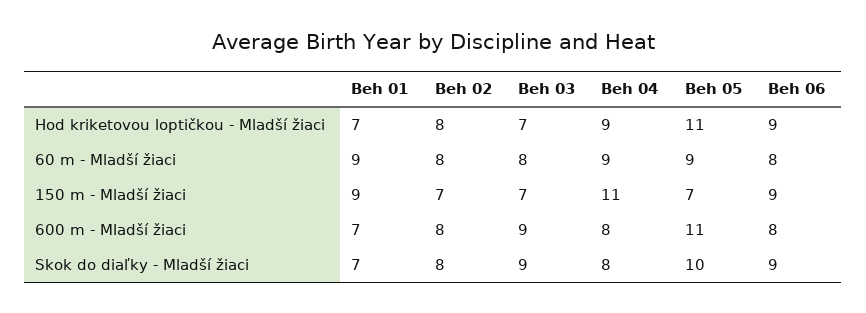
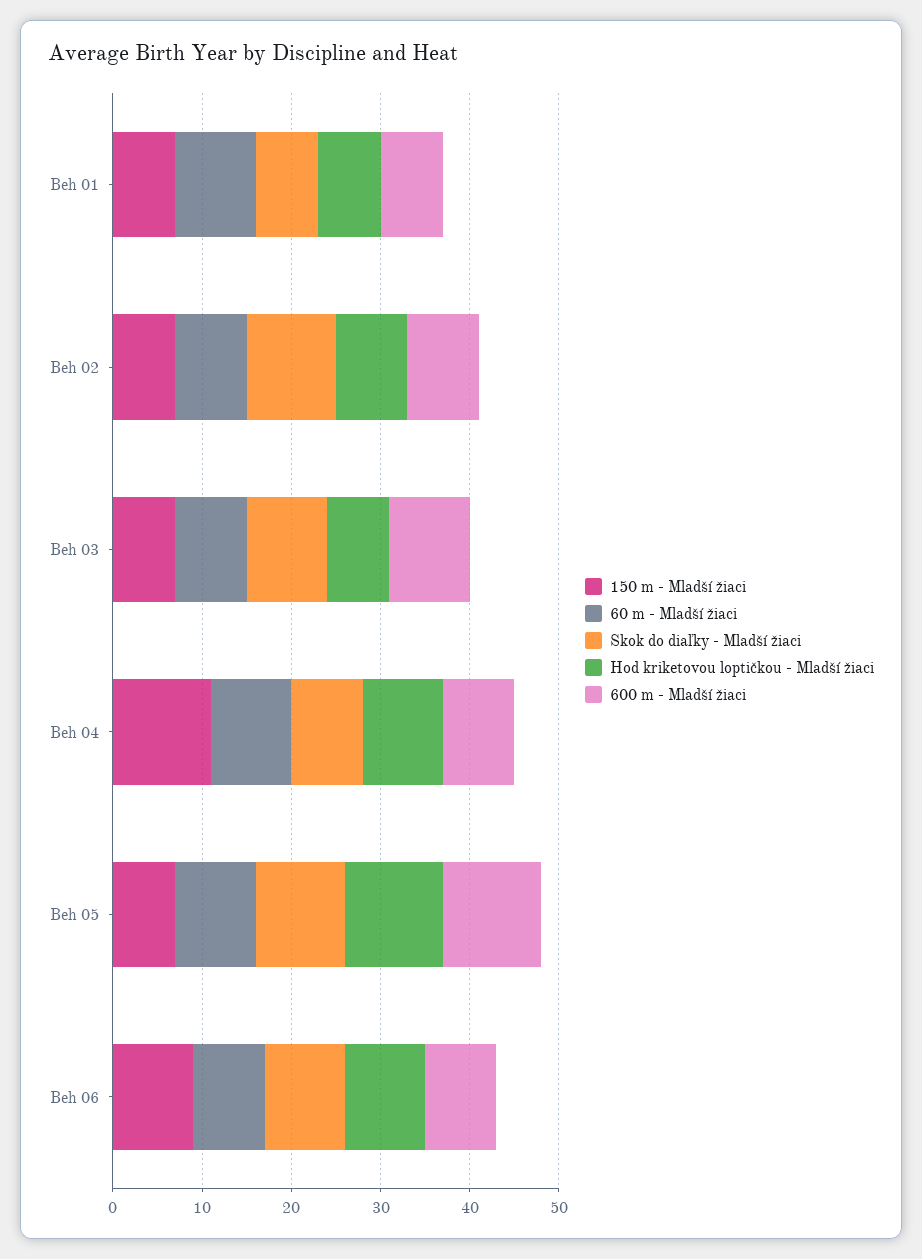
  {
    "Hod kriketovou loptičkou - Mladší žiaci": {
      "Beh 01": 7,
      "Beh 02": 8,
      "Beh 03": 7,
      "Beh 04": 9,
      "Beh 05": 11,
      "Beh 06": 9
    },
    "60 m - Mladší žiaci": {
      "Beh 01": 9,
      "Beh 02": 8,
      "Beh 03": 8,
      "Beh 04": 9,
      "Beh 05": 9,
      "Beh 06": 8
    },
    "150 m - Mladší žiaci": {
-     "Beh 01": 9,
+     "Beh 01": 7,
      "Beh 02": 7,
      "Beh 03": 7,
      "Beh 04": 11,
      "Beh 05": 7,
      "Beh 06": 9
    },
    "600 m - Mladší žiaci": {
      "Beh 01": 7,
      "Beh 02": 8,
      "Beh 03": 9,
      "Beh 04": 8,
      "Beh 05": 11,
      "Beh 06": 8
    },
    "Skok do diaľky - Mladší žiaci": {
      "Beh 01": 7,
-     "Beh 02": 8,
+     "Beh 02": 10,
      "Beh 03": 9,
      "Beh 04": 8,
      "Beh 05": 10,
      "Beh 06": 9
    }
  }

